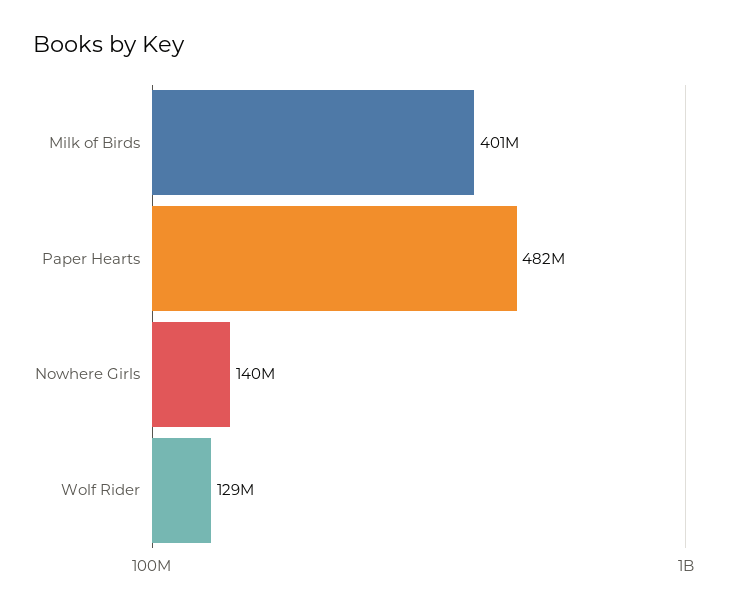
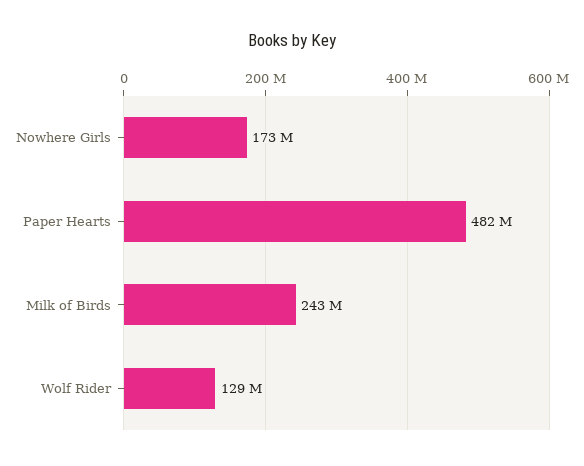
  {
-   "Milk of Birds": 401000000,
+   "Milk of Birds": 243000000,
    "Paper Hearts": 482000000,
-   "Nowhere Girls": 140000000,
+   "Nowhere Girls": 173000000,
    "Wolf Rider": 129000000
  }

